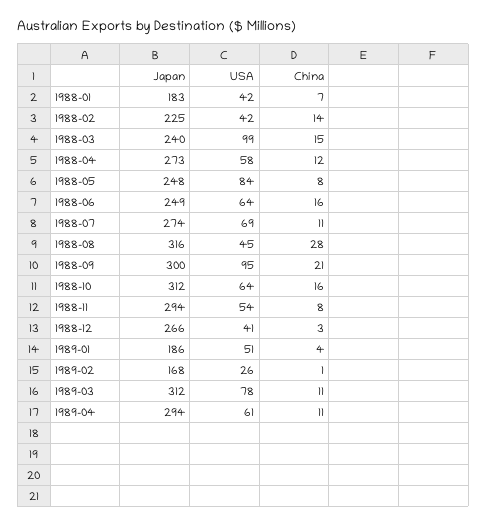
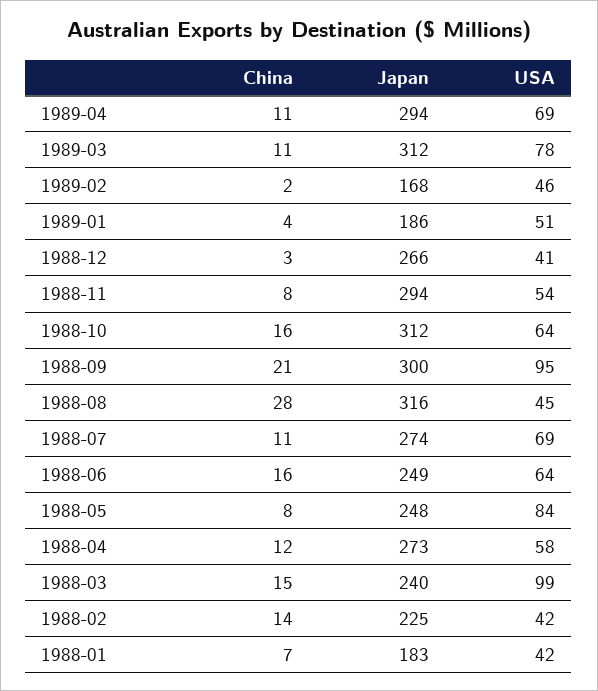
  {
    "Japan": {
      "1988-01": 183,
      "1988-02": 225,
      "1988-03": 240,
      "1988-04": 273,
      "1988-05": 248,
      "1988-06": 249,
      "1988-07": 274,
      "1988-08": 316,
      "1988-09": 300,
      "1988-10": 312,
      "1988-11": 294,
      "1988-12": 266,
      "1989-01": 186,
      "1989-02": 168,
      "1989-03": 312,
      "1989-04": 294
    },
    "USA": {
      "1988-01": 42,
      "1988-02": 42,
      "1988-03": 99,
      "1988-04": 58,
      "1988-05": 84,
      "1988-06": 64,
      "1988-07": 69,
      "1988-08": 45,
      "1988-09": 95,
      "1988-10": 64,
      "1988-11": 54,
      "1988-12": 41,
      "1989-01": 51,
-     "1989-02": 26,
+     "1989-02": 46,
      "1989-03": 78,
-     "1989-04": 61
+     "1989-04": 69
    },
    "China": {
      "1988-01": 7,
      "1988-02": 14,
      "1988-03": 15,
      "1988-04": 12,
      "1988-05": 8,
      "1988-06": 16,
      "1988-07": 11,
      "1988-08": 28,
      "1988-09": 21,
      "1988-10": 16,
      "1988-11": 8,
      "1988-12": 3,
      "1989-01": 4,
-     "1989-02": 1,
+     "1989-02": 2,
      "1989-03": 11,
      "1989-04": 11
    }
  }

